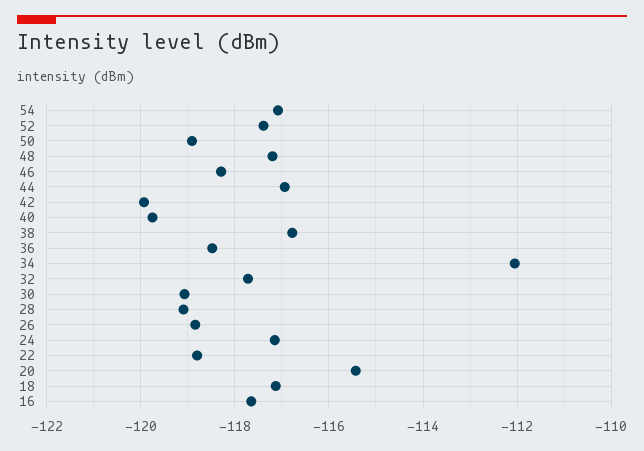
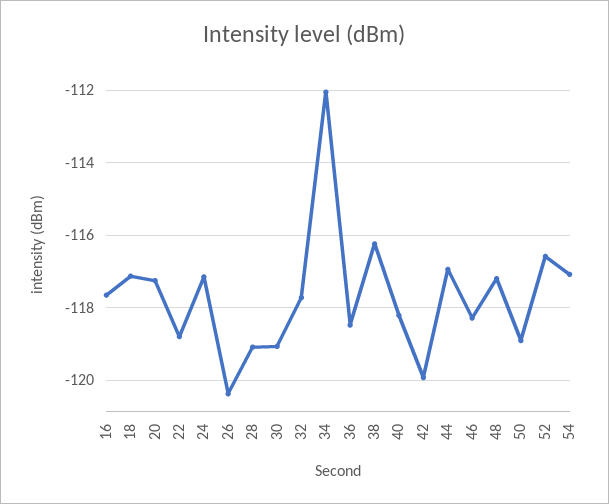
  {
    "54": -117,
-   "52": -117.4,
+   "52": -116.6,
    "50": -119,
    "48": -117.2,
    "46": -118.2,
    "44": -117,
    "42": -120,
-   "40": -119.8,
+   "40": -118.2,
-   "38": -116.8,
+   "38": -116.2,
    "36": -118.4,
    "34": -112,
    "32": -117.8,
    "30": -119,
    "28": -119,
-   "26": -118.8,
+   "26": -120.4,
    "24": -117.2,
    "22": -118.8,
-   "20": -115.4,
+   "20": -117.2,
    "18": -117.2,
    "16": -117.6
  }

